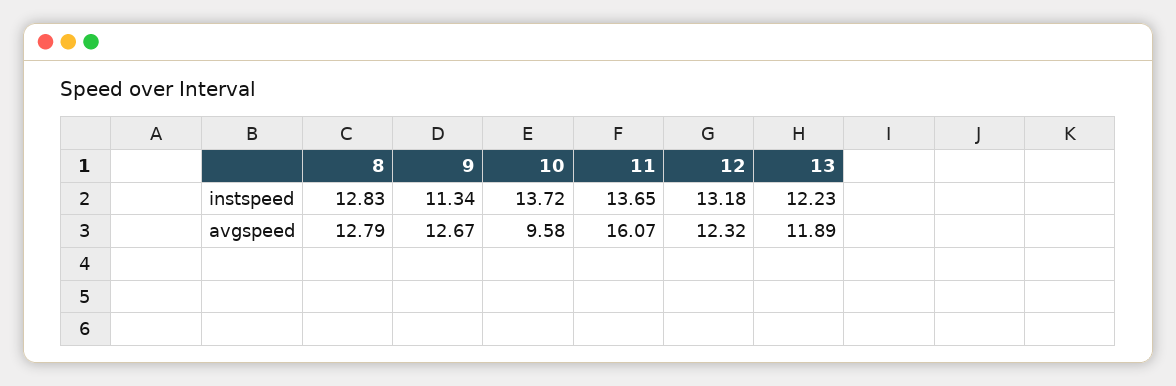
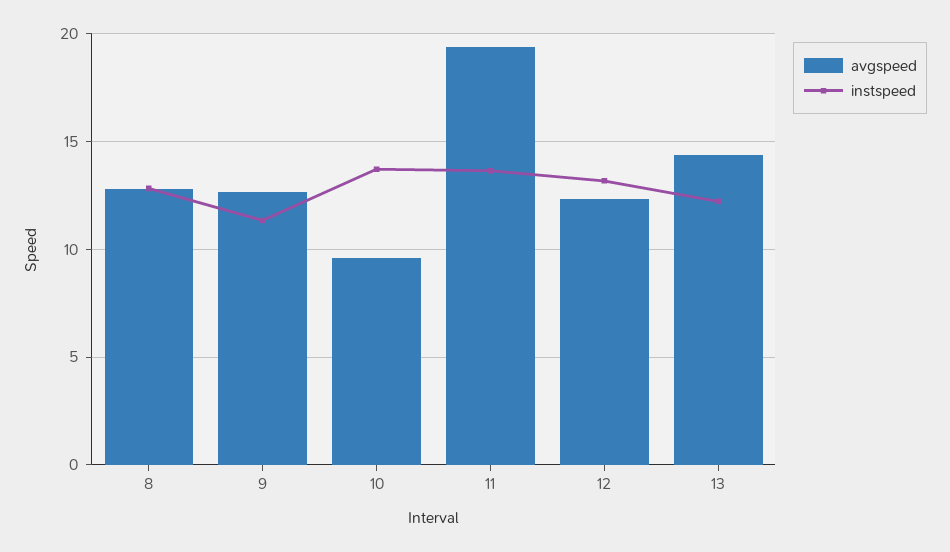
  {
    "instspeed": {
      "8": 12.83,
      "9": 11.34,
      "10": 13.72,
      "11": 13.65,
      "12": 13.18,
      "13": 12.23
    },
    "avgspeed": {
      "8": 12.79,
      "9": 12.67,
      "10": 9.58,
-     "11": 16.07,
+     "11": 19.5,
      "12": 12.32,
-     "13": 11.89
+     "13": 14.5
    }
  }

